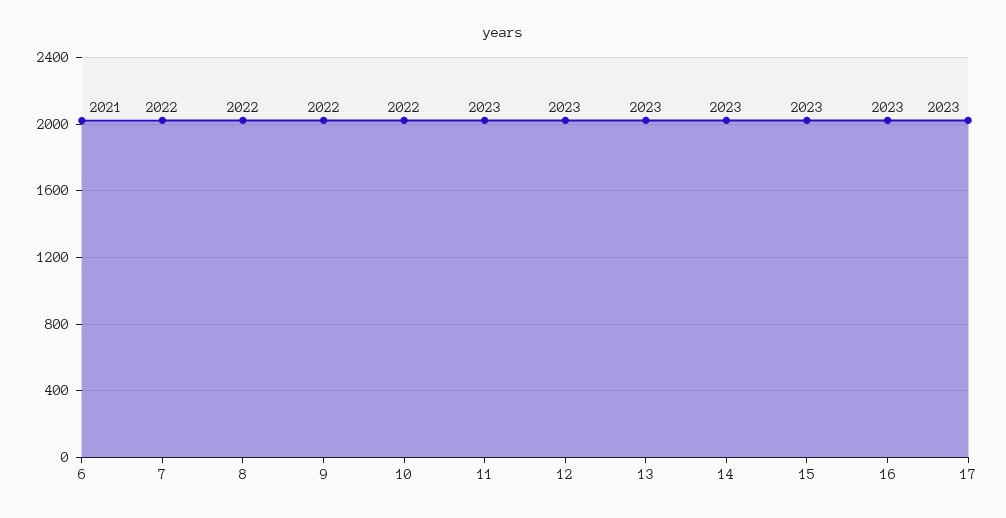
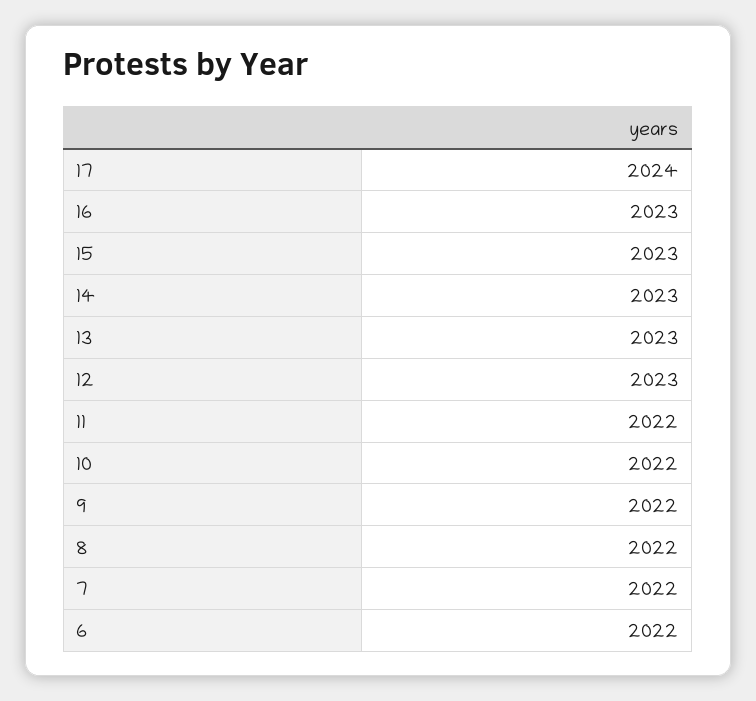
  {
-   "6": 2021,
+   "6": 2022,
    "7": 2022,
    "8": 2022,
    "9": 2022,
    "10": 2022,
-   "11": 2023,
+   "11": 2022,
    "12": 2023,
    "13": 2023,
    "14": 2023,
    "15": 2023,
    "16": 2023,
-   "17": 2023
+   "17": 2024
  }

